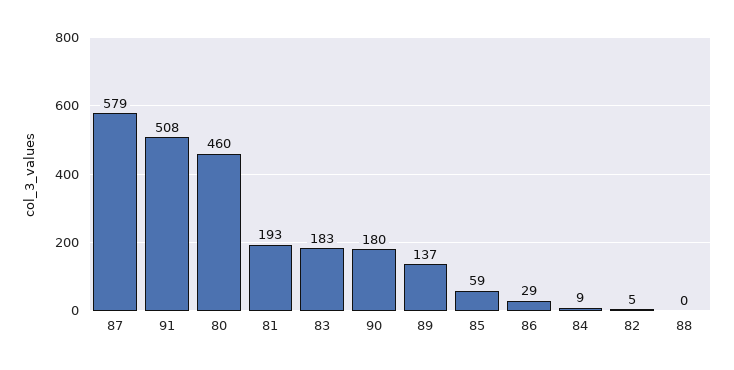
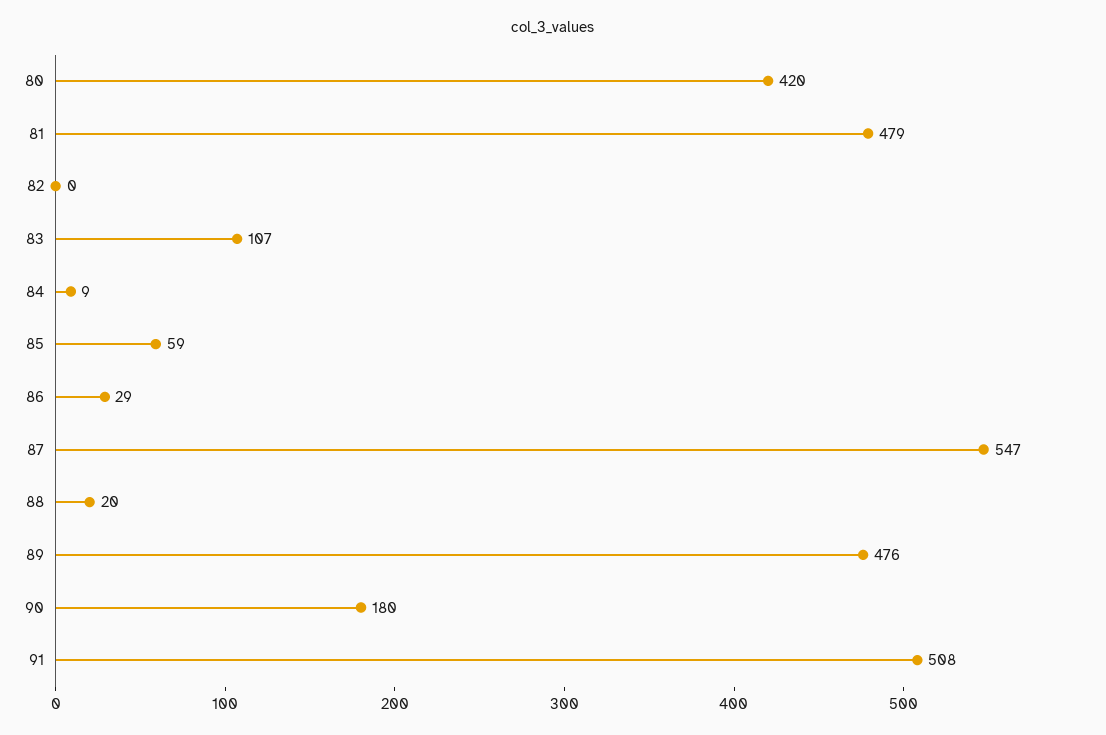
  {
-   "87": 579,
+   "87": 547,
    "91": 508,
-   "80": 460,
+   "80": 420,
-   "81": 193,
+   "81": 479,
-   "83": 183,
+   "83": 107,
    "90": 180,
-   "89": 137,
+   "89": 476,
    "85": 59,
    "86": 29,
    "84": 9,
-   "82": 5,
+   "82": 0,
-   "88": 0
+   "88": 20
  }

